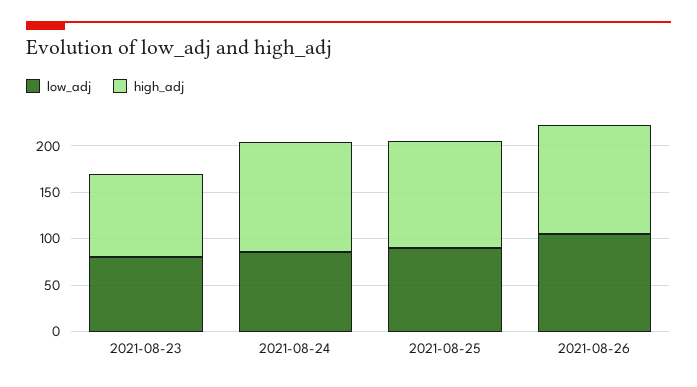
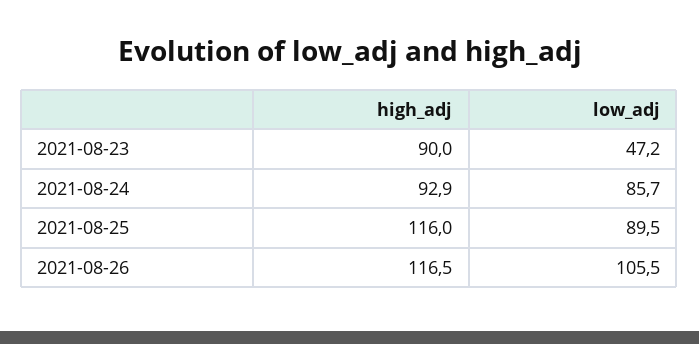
  {
    "low_adj": {
-     "2021-08-23": 80,
+     "2021-08-23": 47.2,
      "2021-08-24": 85.7,
      "2021-08-25": 89.5,
      "2021-08-26": 105.5
    },
    "high_adj": {
      "2021-08-23": 90,
-     "2021-08-24": 120,
+     "2021-08-24": 92.9,
      "2021-08-25": 116,
      "2021-08-26": 116.5
    }
  }

